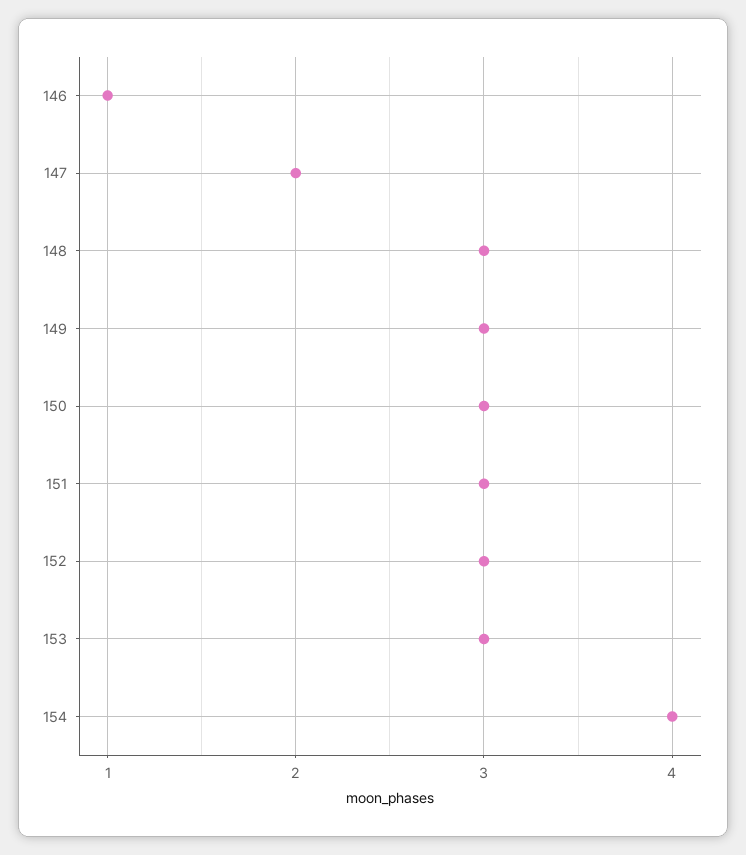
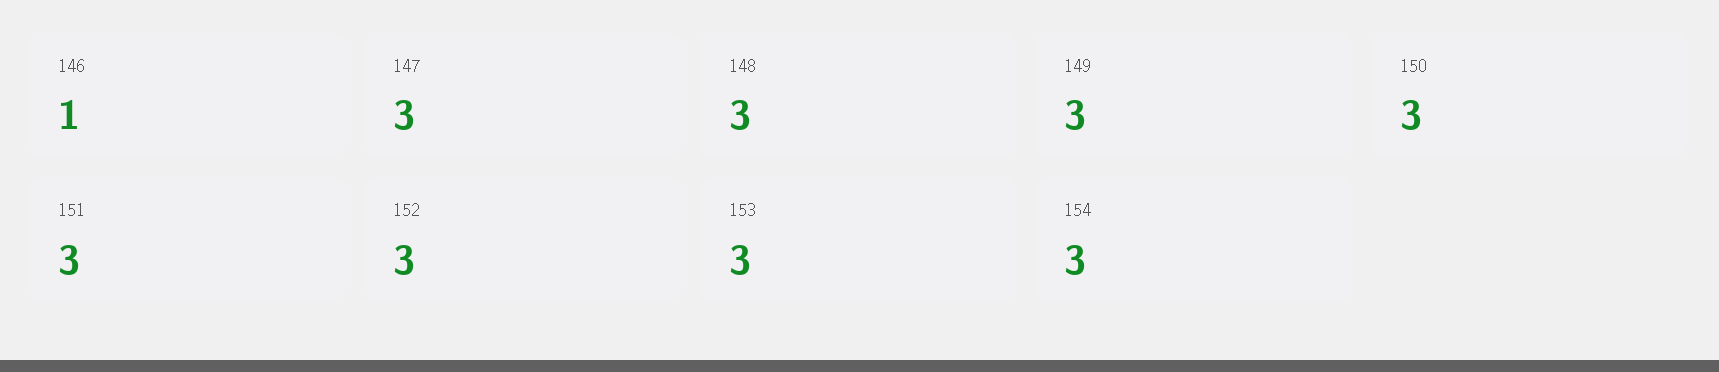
  {
    "146": 1,
-   "147": 2,
+   "147": 3,
    "148": 3,
    "149": 3,
    "150": 3,
    "151": 3,
    "152": 3,
    "153": 3,
-   "154": 4
+   "154": 3
  }

